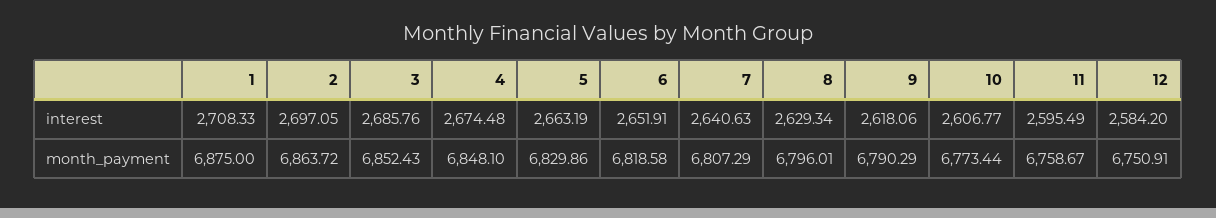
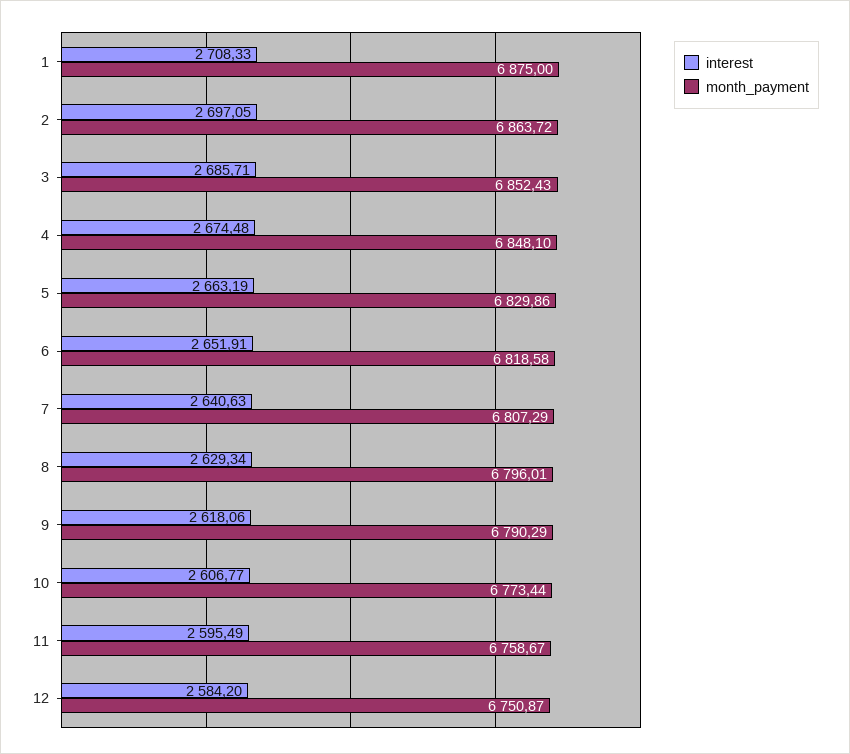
  {
    "interest": {
      "1": 2708.33,
      "2": 2697.05,
-     "3": 2685.76,
+     "3": 2685.71,
      "4": 2674.48,
      "5": 2663.19,
      "6": 2651.91,
      "7": 2640.63,
      "8": 2629.34,
      "9": 2618.06,
      "10": 2606.77,
      "11": 2595.49,
      "12": 2584.2
    },
    "month_payment": {
      "1": 6875,
      "2": 6863.72,
      "3": 6852.43,
      "4": 6848.1,
      "5": 6829.86,
      "6": 6818.58,
      "7": 6807.29,
      "8": 6796.01,
      "9": 6790.29,
      "10": 6773.44,
      "11": 6758.67,
-     "12": 6750.91
+     "12": 6750.87
    }
  }

